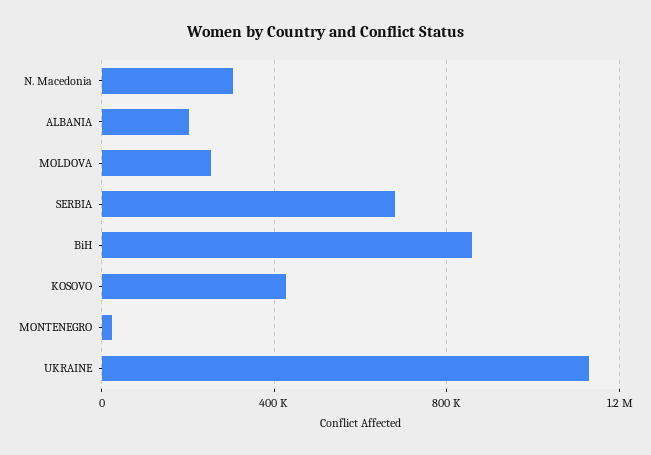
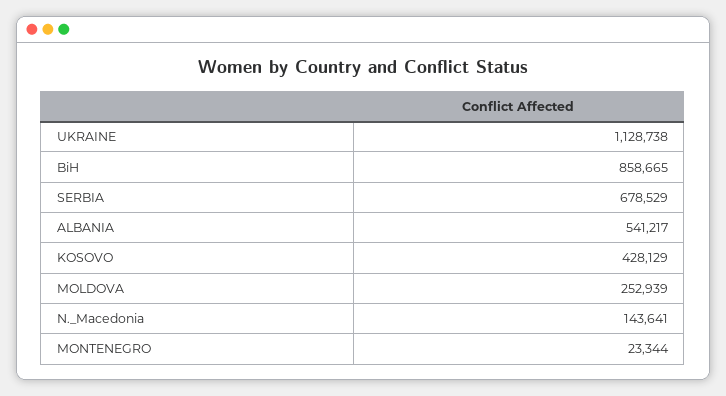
  {
-   "N. Macedonia": 300000,
+   "N. Macedonia": 143641,
-   "ALBANIA": 200000,
+   "ALBANIA": 541217,
    "MOLDOVA": 252939,
    "SERBIA": 678529,
    "BiH": 858665,
    "KOSOVO": 428129,
    "MONTENEGRO": 23344,
    "UKRAINE": 1128738
  }

